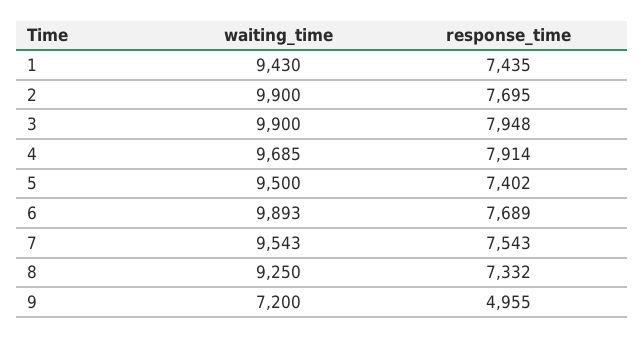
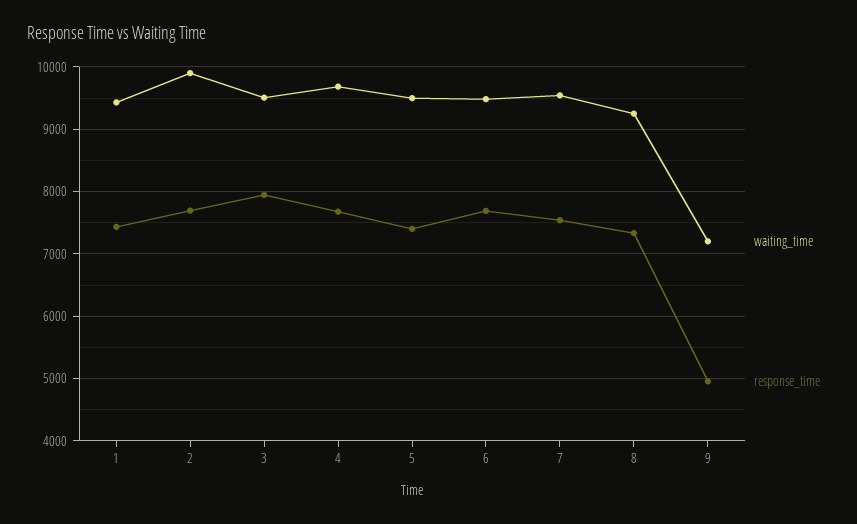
  {
    "waiting_time": {
      "1": 9430,
      "2": 9900,
-     "3": 9900,
+     "3": 9500,
      "4": 9685,
      "5": 9500,
-     "6": 9893,
+     "6": 9500,
      "7": 9543,
      "8": 9250,
      "9": 7200
    },
    "response_time": {
      "1": 7435,
      "2": 7695,
      "3": 7948,
-     "4": 7914,
+     "4": 7700,
      "5": 7402,
      "6": 7689,
      "7": 7543,
      "8": 7332,
      "9": 4955
    }
  }

